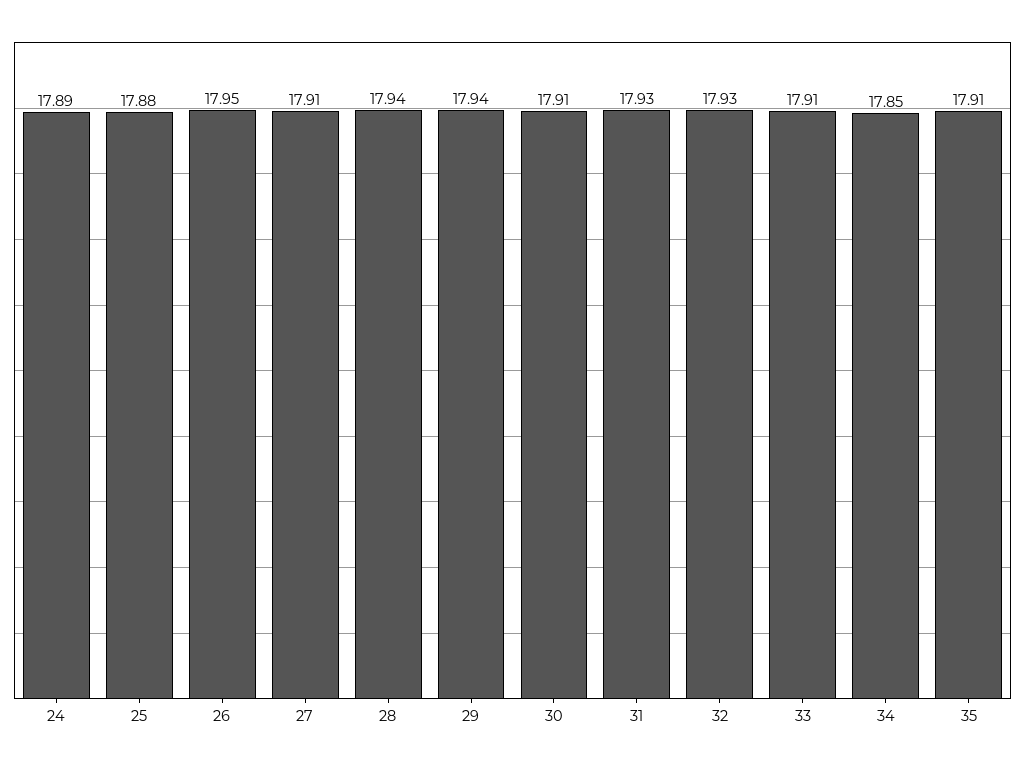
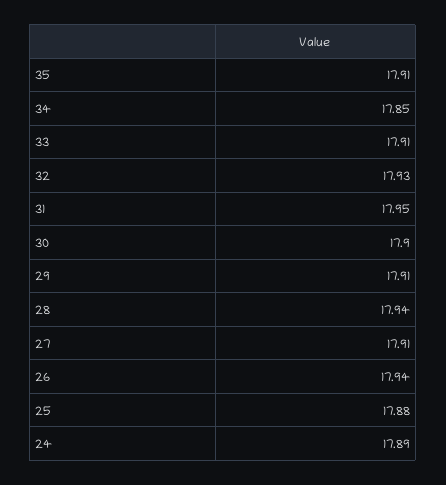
  {
    "24": 17.89,
    "25": 17.88,
-   "26": 17.95,
+   "26": 17.94,
    "27": 17.91,
    "28": 17.94,
-   "29": 17.94,
+   "29": 17.91,
-   "30": 17.91,
+   "30": 17.9,
-   "31": 17.93,
+   "31": 17.95,
    "32": 17.93,
    "33": 17.91,
    "34": 17.85,
    "35": 17.91
  }

